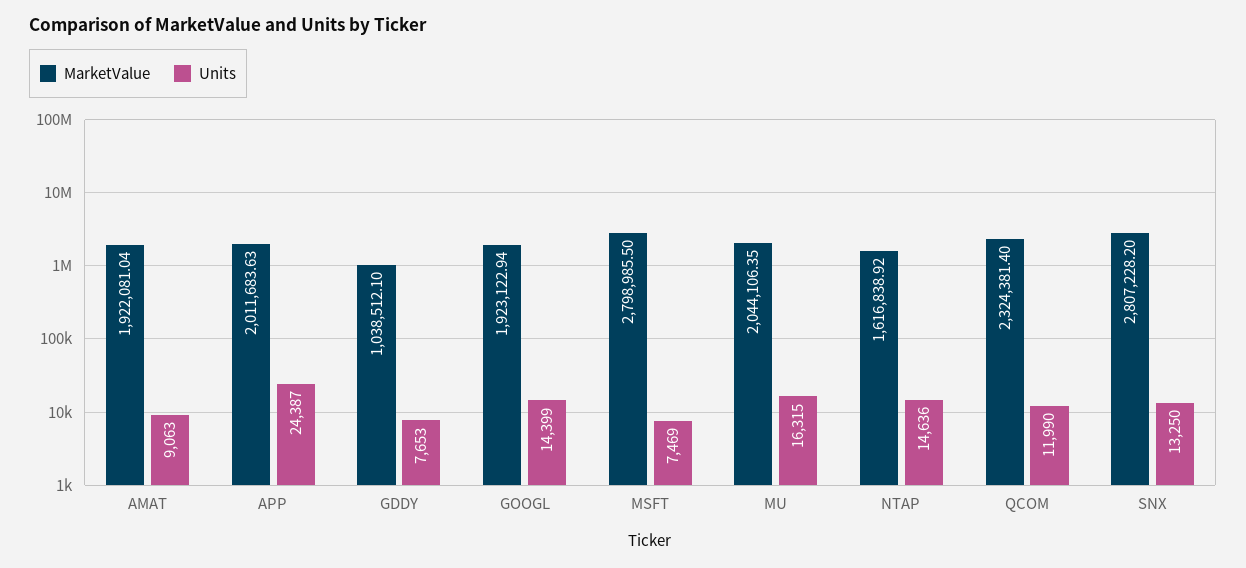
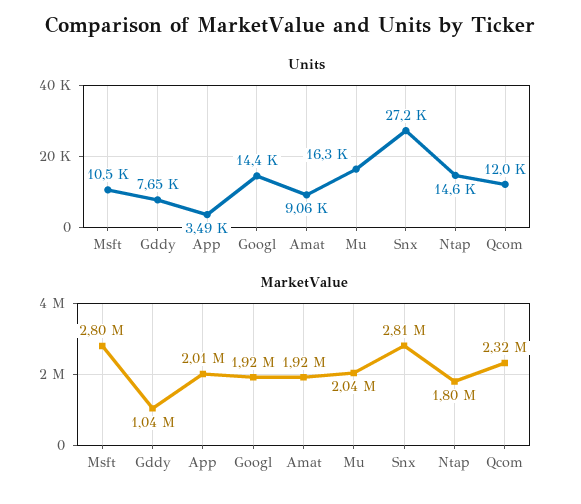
  {
    "MarketValue": {
      "AMAT": 1922081.04,
      "APP": 2011683.63,
      "GDDY": 1038512.1,
      "GOOGL": 1923122.94,
      "MSFT": 2798985.5,
      "MU": 2044106.35,
-     "NTAP": 1616838.92,
+     "NTAP": 1800000,
      "QCOM": 2324381.4,
      "SNX": 2807228.2
    },
    "Units": {
      "AMAT": 9063,
-     "APP": 24387,
+     "APP": 3490,
      "GDDY": 7653,
      "GOOGL": 14399,
-     "MSFT": 7469,
+     "MSFT": 10500,
      "MU": 16315,
      "NTAP": 14636,
      "QCOM": 11990,
-     "SNX": 13250
+     "SNX": 27200
    }
  }

